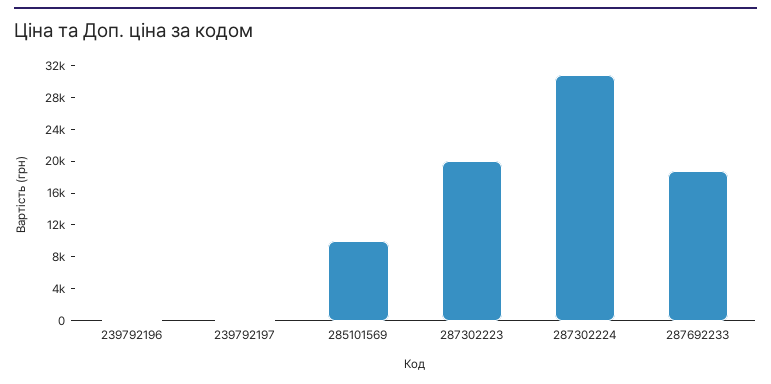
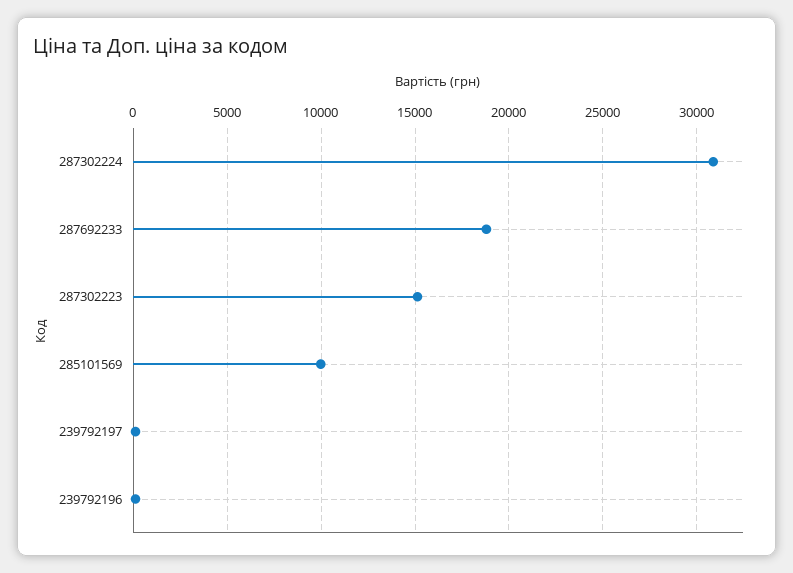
  {
    "239792196": 0,
    "239792197": 0,
    "285101569": 10000,
-   "287302223": 20000,
+   "287302223": 15000,
    "287302224": 31000,
    "287692233": 19000
  }

